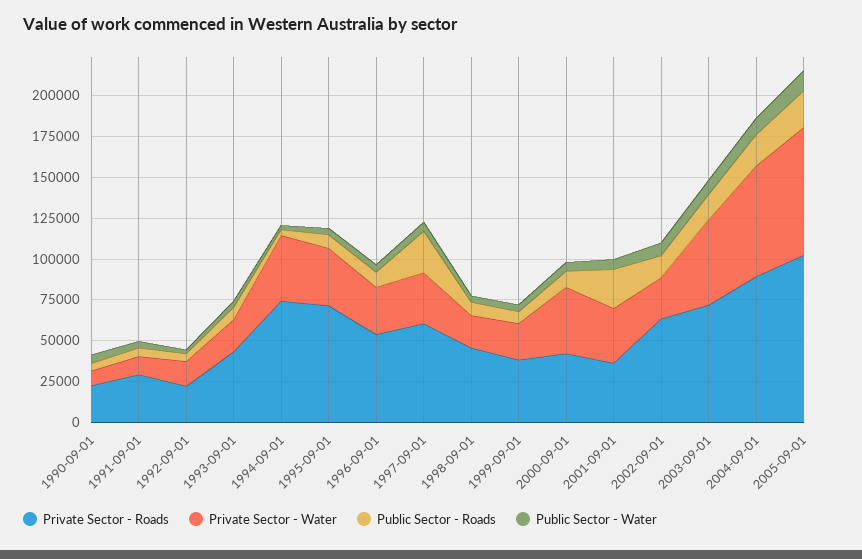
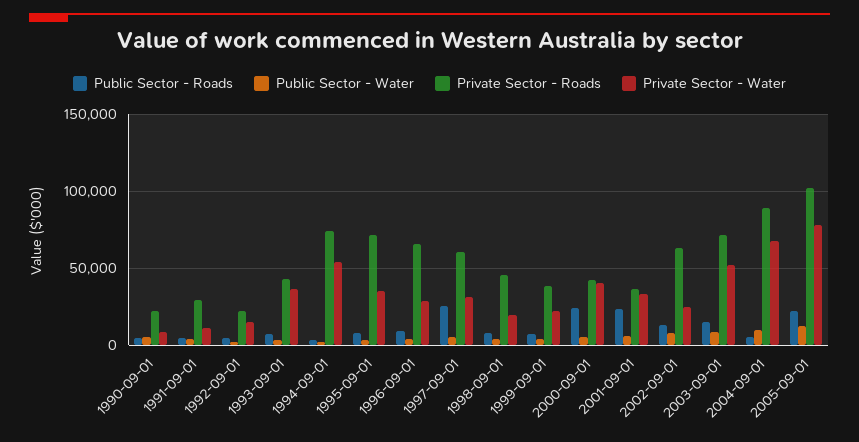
  {
    "Private Sector - Roads": {
      "1990-09-01": 20000,
      "1991-09-01": 30000,
      "1992-09-01": 20000,
      "1993-09-01": 45000,
      "1994-09-01": 75000,
      "1995-09-01": 70000,
-     "1996-09-01": 55000,
+     "1996-09-01": 65000,
      "1997-09-01": 60000,
      "1998-09-01": 45000,
      "1999-09-01": 40000,
      "2000-09-01": 40000,
      "2001-09-01": 35000,
      "2002-09-01": 65000,
      "2003-09-01": 70000,
      "2004-09-01": 90000,
      "2005-09-01": 100000
    },
    "Private Sector - Water": {
      "1990-09-01": 10000,
      "1991-09-01": 10000,
      "1992-09-01": 15000,
-     "1993-09-01": 20000,
+     "1993-09-01": 35000,
-     "1994-09-01": 40000,
+     "1994-09-01": 55000,
      "1995-09-01": 35000,
      "1996-09-01": 30000,
      "1997-09-01": 30000,
      "1998-09-01": 20000,
      "1999-09-01": 20000,
      "2000-09-01": 40000,
      "2001-09-01": 35000,
      "2002-09-01": 25000,
      "2003-09-01": 50000,
      "2004-09-01": 70000,
      "2005-09-01": 80000
    },
    "Public Sector - Roads": {
      "1990-09-01": 5000,
      "1991-09-01": 5000,
      "1992-09-01": 5000,
      "1993-09-01": 10000,
      "1994-09-01": 5000,
      "1995-09-01": 10000,
      "1996-09-01": 10000,
      "1997-09-01": 25000,
      "1998-09-01": 10000,
      "1999-09-01": 5000,
-     "2000-09-01": 10000,
+     "2000-09-01": 25000,
      "2001-09-01": 25000,
      "2002-09-01": 15000,
      "2003-09-01": 15000,
-     "2004-09-01": 20000,
+     "2004-09-01": 5000,
      "2005-09-01": 20000
    },
    "Public Sector - Water": {
      "1990-09-01": 5000,
      "1991-09-01": 5000,
      "1992-09-01": 5000,
      "1993-09-01": 5000,
      "1994-09-01": 5000,
      "1995-09-01": 5000,
      "1996-09-01": 5000,
      "1997-09-01": 5000,
      "1998-09-01": 5000,
      "1999-09-01": 5000,
      "2000-09-01": 5000,
      "2001-09-01": 5000,
      "2002-09-01": 10000,
      "2003-09-01": 10000,
      "2004-09-01": 10000,
      "2005-09-01": 10000
    }
  }

